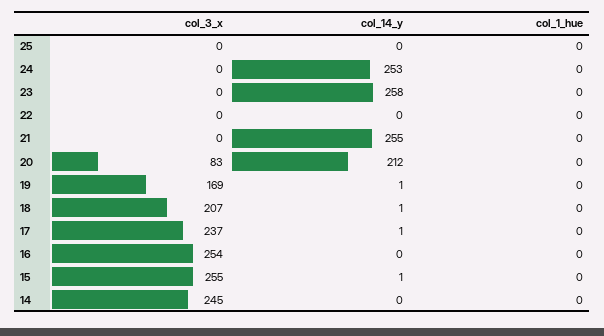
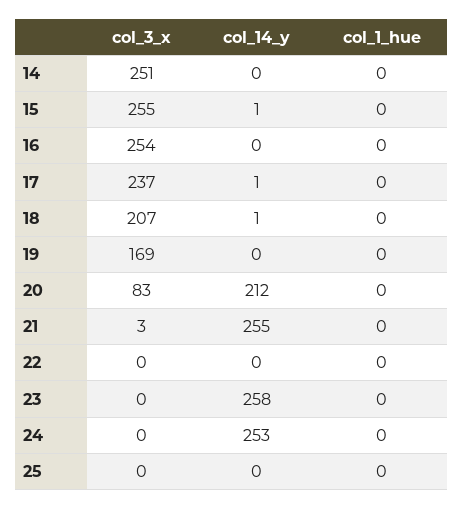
  {
    "col_3_x": {
      "25": 0,
      "24": 0,
      "23": 0,
      "22": 0,
-     "21": 0,
+     "21": 3,
      "20": 83,
      "19": 169,
      "18": 207,
      "17": 237,
      "16": 254,
      "15": 255,
-     "14": 245
+     "14": 251
    },
    "col_14_y": {
      "25": 0,
      "24": 253,
      "23": 258,
      "22": 0,
      "21": 255,
      "20": 212,
-     "19": 1,
+     "19": 0,
      "18": 1,
      "17": 1,
      "16": 0,
      "15": 1,
      "14": 0
    },
    "col_1_hue": {
      "25": 0,
      "24": 0,
      "23": 0,
      "22": 0,
      "21": 0,
      "20": 0,
      "19": 0,
      "18": 0,
      "17": 0,
      "16": 0,
      "15": 0,
      "14": 0
    }
  }

